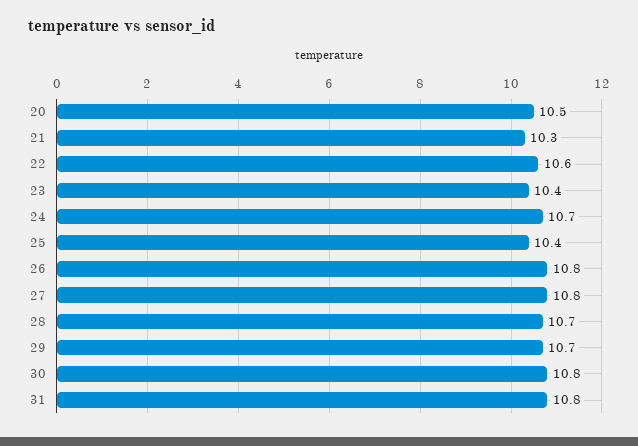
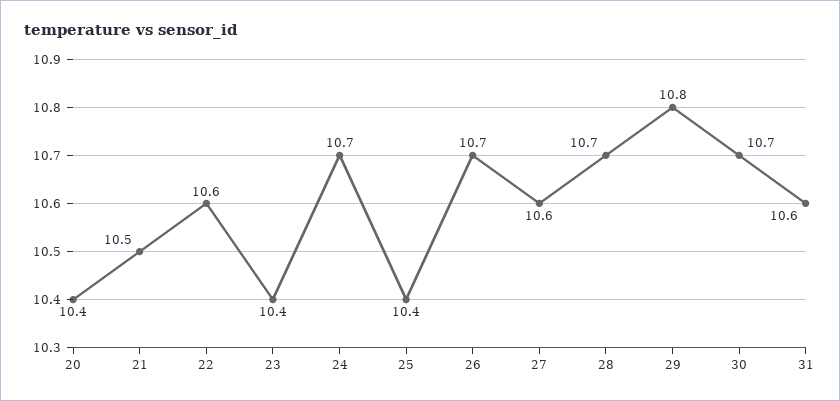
  {
-   "20": 10.5,
+   "20": 10.4,
-   "21": 10.3,
+   "21": 10.5,
    "22": 10.6,
    "23": 10.4,
    "24": 10.7,
    "25": 10.4,
-   "26": 10.8,
+   "26": 10.7,
-   "27": 10.8,
+   "27": 10.6,
    "28": 10.7,
-   "29": 10.7,
+   "29": 10.8,
-   "30": 10.8,
+   "30": 10.7,
-   "31": 10.8
+   "31": 10.6
  }

